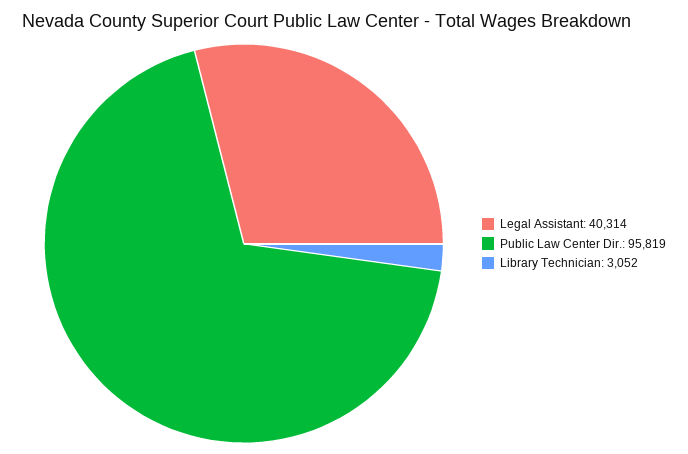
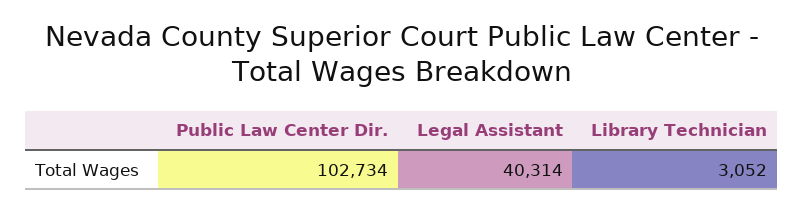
  {
    "Legal Assistant": 40314,
-   "Public Law Center Dir.": 95819,
+   "Public Law Center Dir.": 102734,
    "Library Technician": 3052
  }

